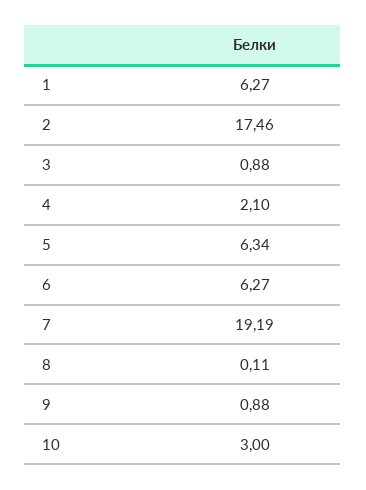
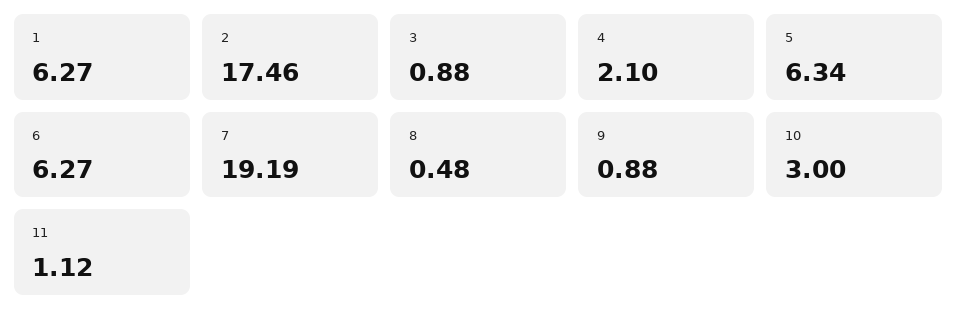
  {
    "1": 6.27,
    "2": 17.46,
    "3": 0.88,
    "4": 2.1,
    "5": 6.34,
    "6": 6.27,
    "7": 19.19,
-   "8": 0.11,
+   "8": 0.48,
    "9": 0.88,
-   "10": 3
+   "10": 3,
+   "11": 1.12
  }

